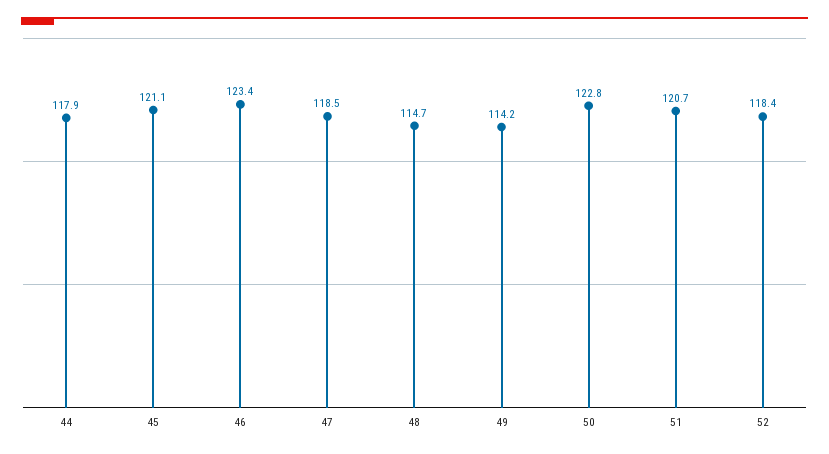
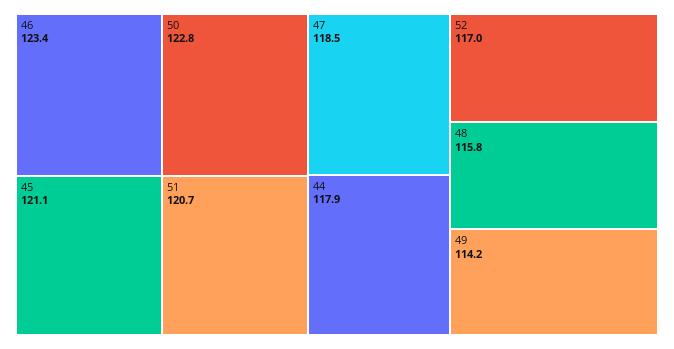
  {
    "44": 117.9,
    "45": 121.1,
    "46": 123.4,
    "47": 118.5,
-   "48": 114.7,
+   "48": 115.8,
    "49": 114.2,
    "50": 122.8,
    "51": 120.7,
-   "52": 118.4
+   "52": 117
  }

